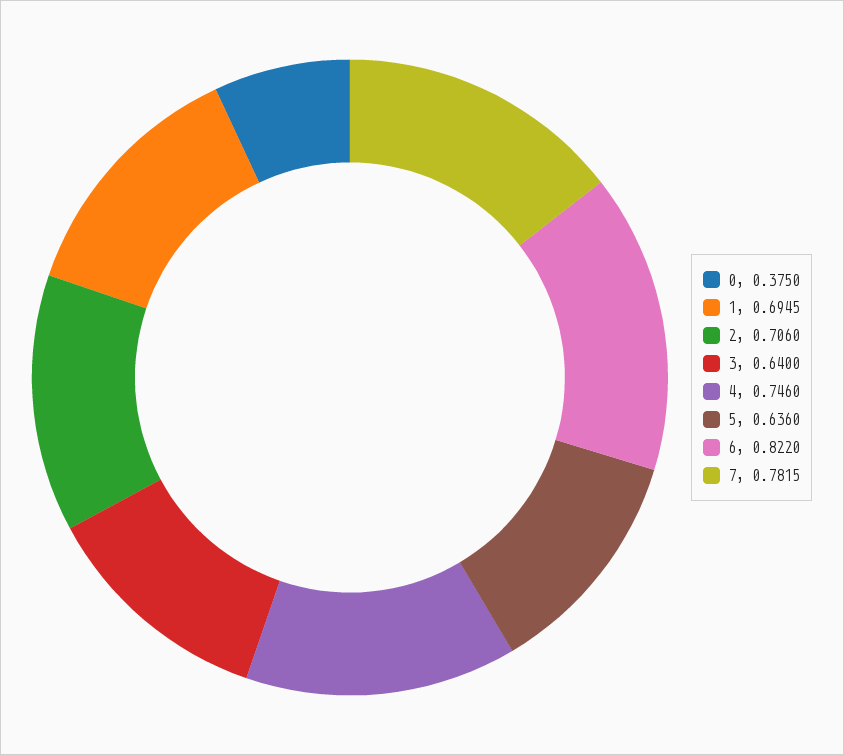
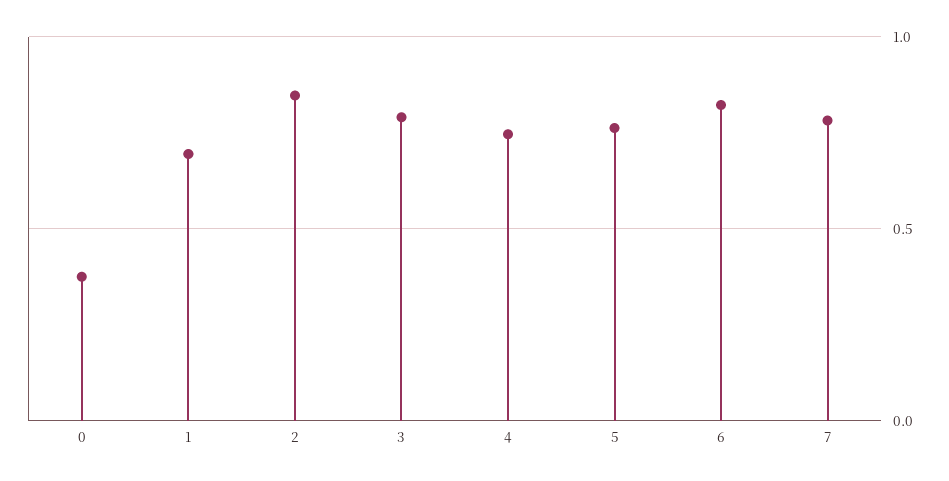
  {
    "0": 0.375,
    "1": 0.6945,
-   "2": 0.706,
+   "2": 0.85,
-   "3": 0.64,
+   "3": 0.8,
    "4": 0.746,
-   "5": 0.636,
+   "5": 0.75,
    "6": 0.822,
    "7": 0.7815
  }

